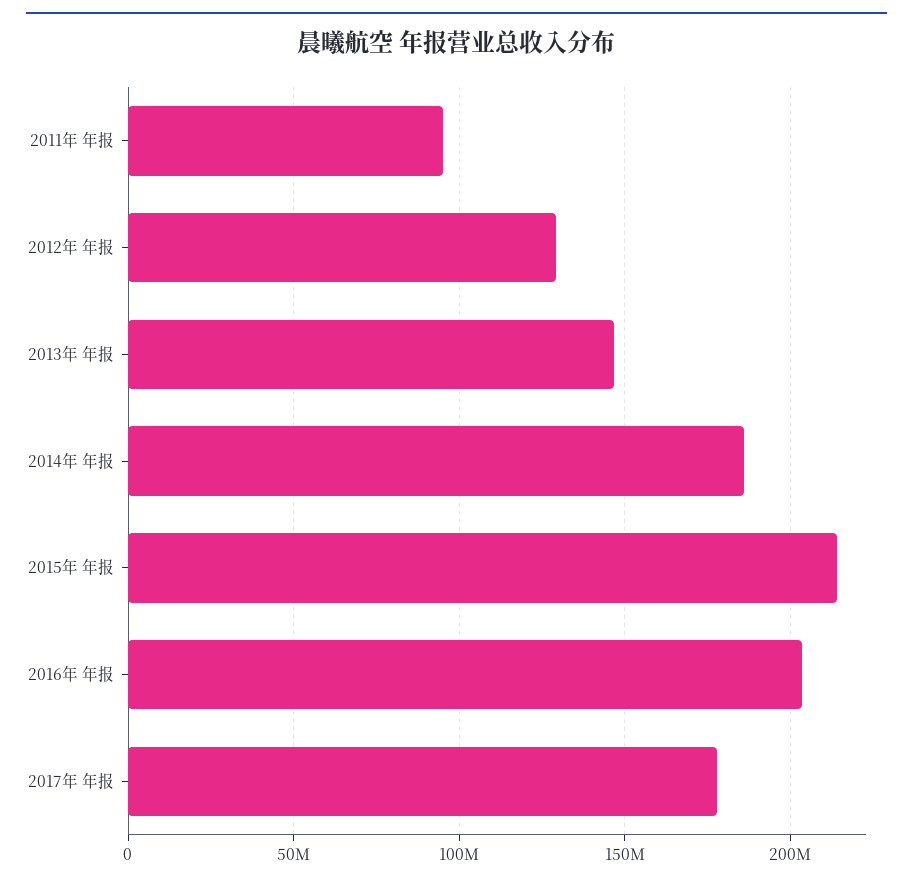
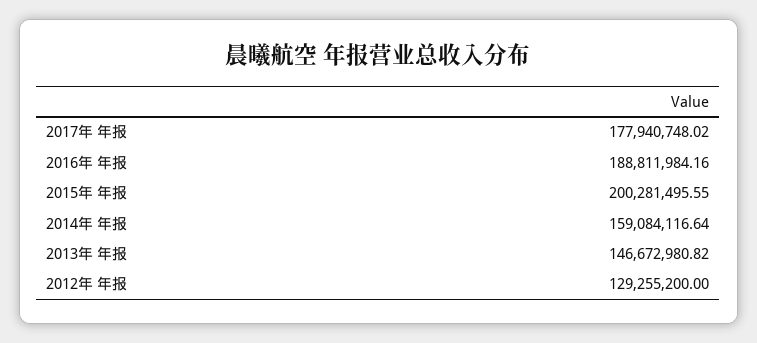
  {
-   "2011年 年报": 95000000,
    "2012年 年报": 129255200,
    "2013年 年报": 146672980.82,
-   "2014年 年报": 185000000,
+   "2014年 年报": 159084116.64,
-   "2015年 年报": 215000000,
+   "2015年 年报": 200281495.55,
-   "2016年 年报": 205000000,
+   "2016年 年报": 188811984.16,
    "2017年 年报": 177940748.02
  }

